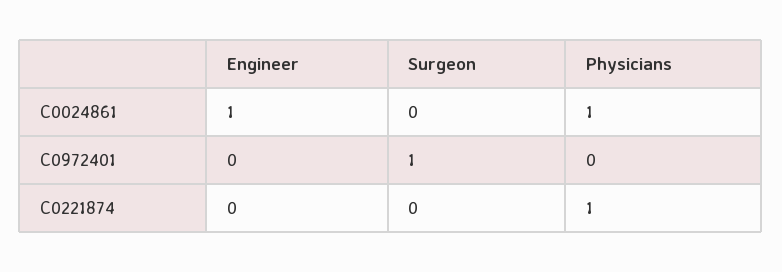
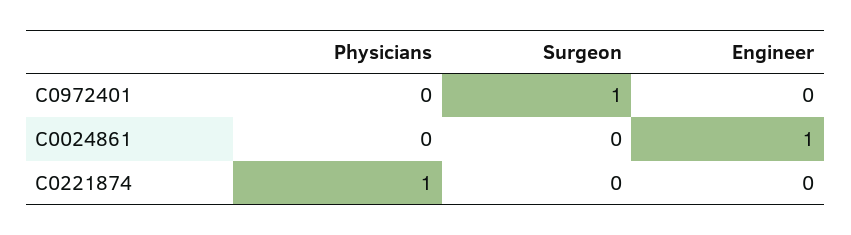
  {
    "Engineer": {
      "C0024861": 1,
      "C0972401": 0,
      "C0221874": 0
    },
    "Surgeon": {
      "C0024861": 0,
      "C0972401": 1,
      "C0221874": 0
    },
    "Physicians": {
-     "C0024861": 1,
+     "C0024861": 0,
      "C0972401": 0,
      "C0221874": 1
    }
  }

